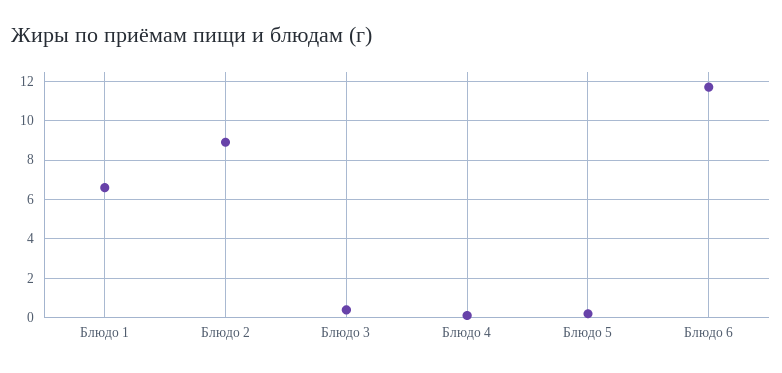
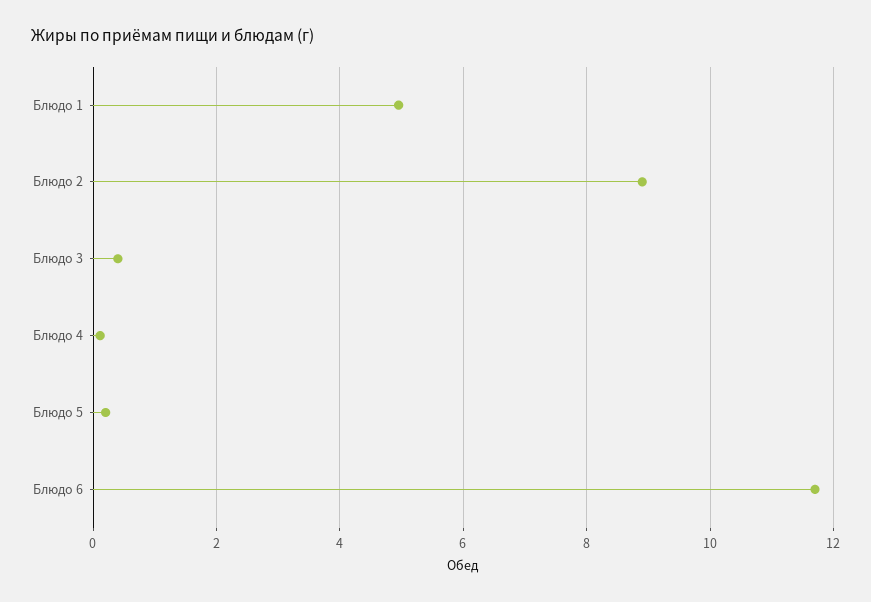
  {
-   "Блюдо 1": 6.5,
+   "Блюдо 1": 5,
    "Блюдо 2": 9,
    "Блюдо 3": 0.4,
    "Блюдо 4": 0.2,
    "Блюдо 5": 0.2,
    "Блюдо 6": 11.8
  }

